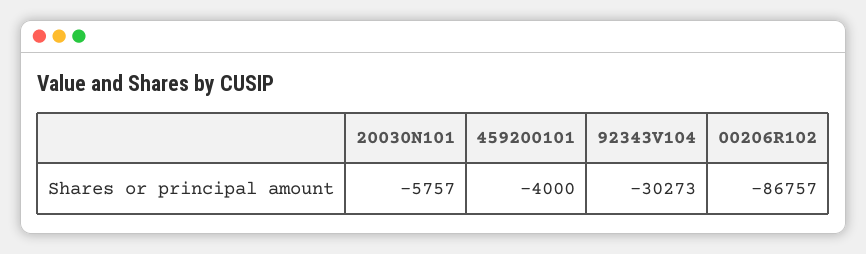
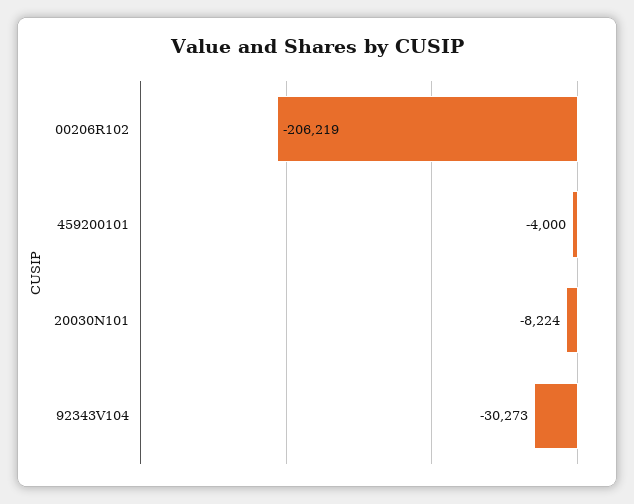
  {
-   "20030N101": -5757,
+   "20030N101": -8224,
    "459200101": -4000,
    "92343V104": -30273,
-   "00206R102": -86757
+   "00206R102": -206219
  }

